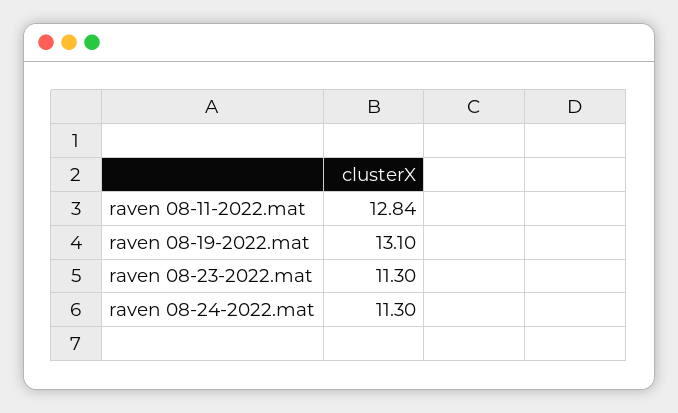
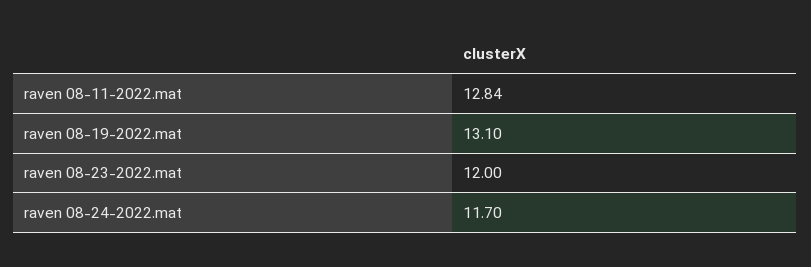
  {
    "raven 08-11-2022.mat": 12.84,
    "raven 08-19-2022.mat": 13.1,
-   "raven 08-23-2022.mat": 11.3,
+   "raven 08-23-2022.mat": 12,
-   "raven 08-24-2022.mat": 11.3
+   "raven 08-24-2022.mat": 11.7
  }

